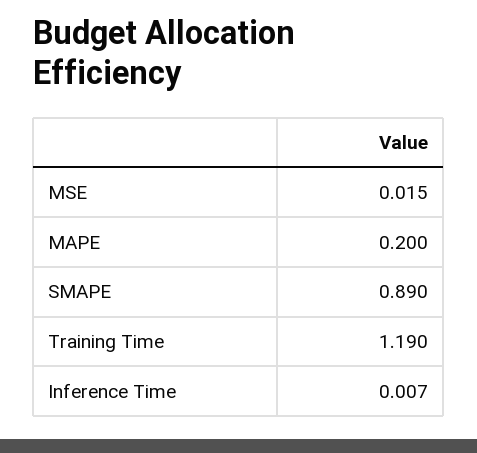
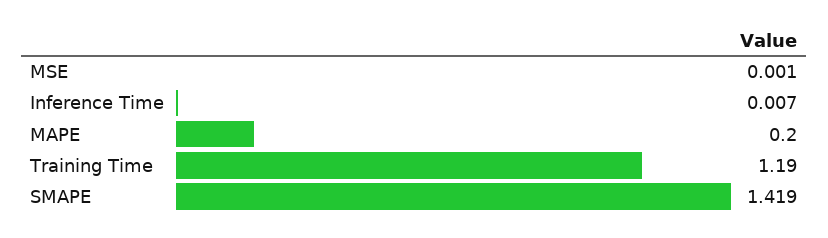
  {
-   "MSE": 0.015,
+   "MSE": 0.001,
    "MAPE": 0.2,
-   "SMAPE": 0.89,
+   "SMAPE": 1.419,
    "Training Time": 1.19,
    "Inference Time": 0.007
  }

